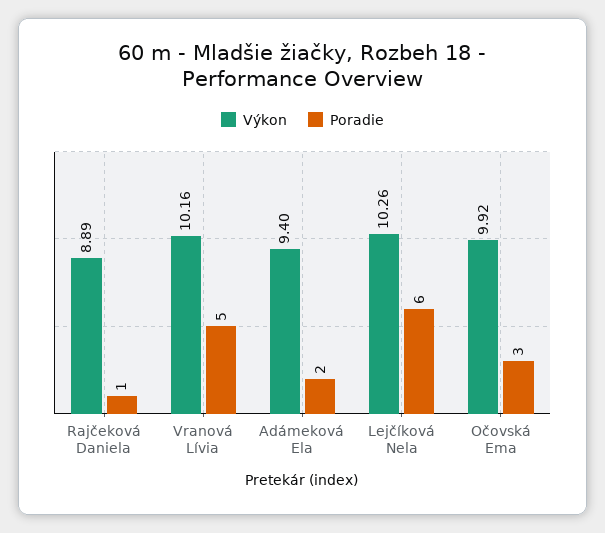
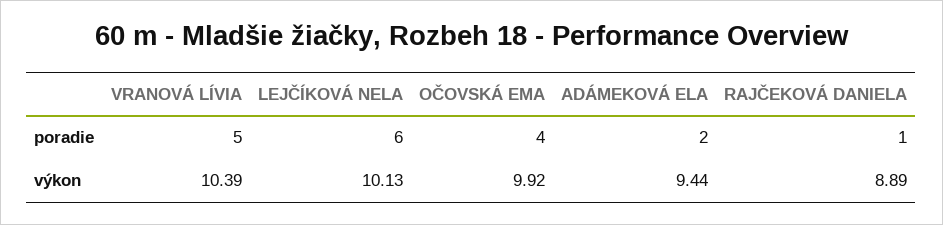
  {
    "Výkon": {
      "Rajčeková Daniela": 8.89,
-     "Vranová Lívia": 10.16,
+     "Vranová Lívia": 10.39,
-     "Adámeková Ela": 9.4,
+     "Adámeková Ela": 9.44,
-     "Lejčíková Nela": 10.26,
+     "Lejčíková Nela": 10.13,
      "Očovská Ema": 9.92
    },
    "Poradie": {
      "Rajčeková Daniela": 1,
      "Vranová Lívia": 5,
      "Adámeková Ela": 2,
      "Lejčíková Nela": 6,
-     "Očovská Ema": 3
+     "Očovská Ema": 4
    }
  }

